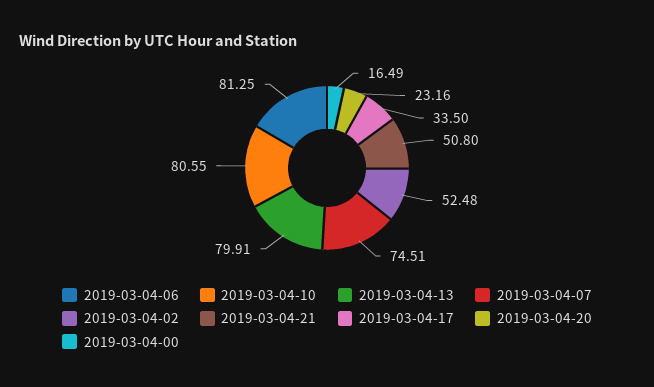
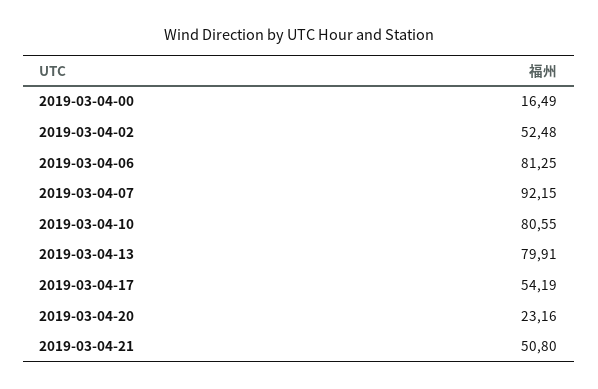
  {
    "2019-03-04-06": 81.25,
    "2019-03-04-10": 80.55,
    "2019-03-04-13": 79.91,
-   "2019-03-04-07": 74.51,
+   "2019-03-04-07": 92.15,
    "2019-03-04-02": 52.48,
    "2019-03-04-21": 50.8,
-   "2019-03-04-17": 33.5,
+   "2019-03-04-17": 54.19,
    "2019-03-04-20": 23.16,
    "2019-03-04-00": 16.49
  }

